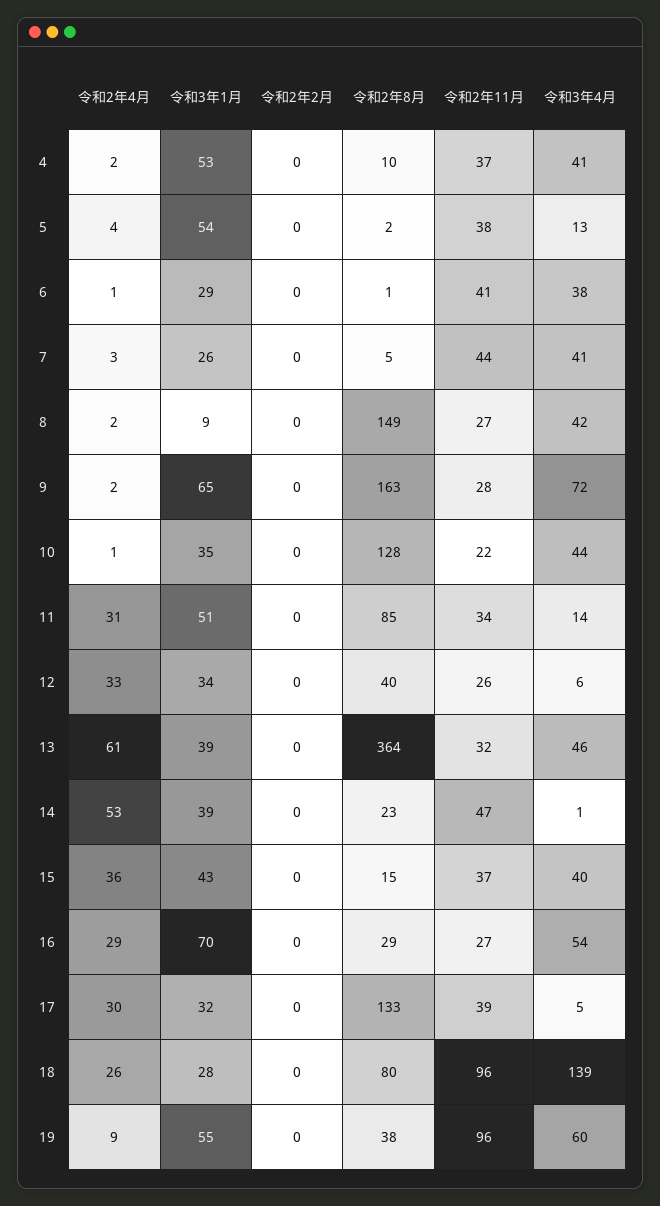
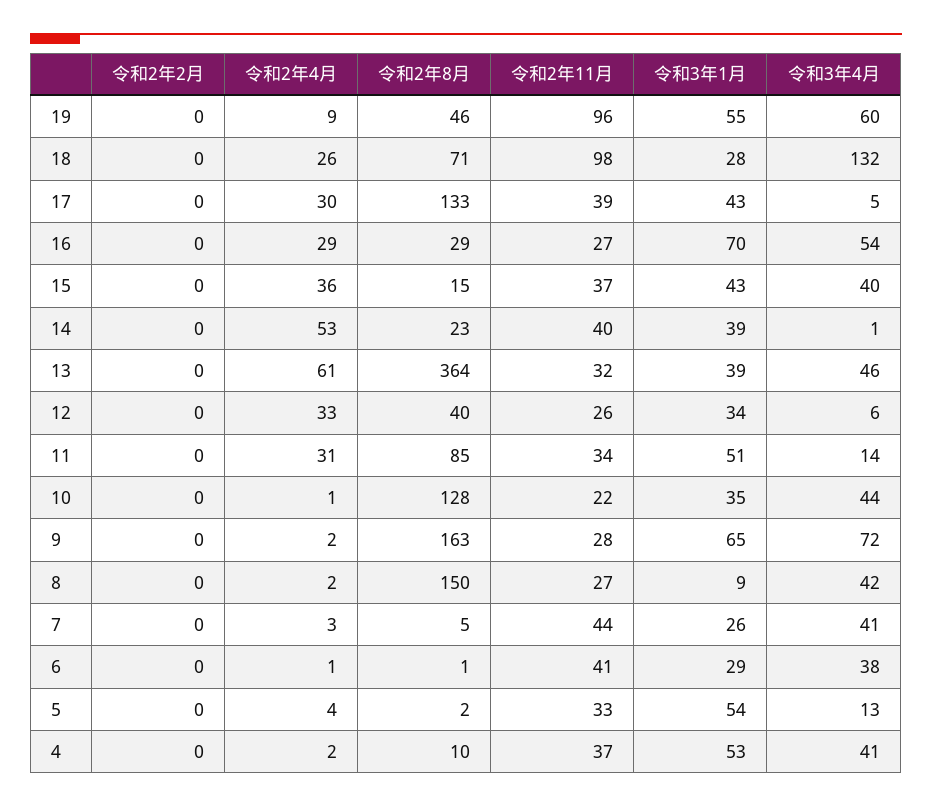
  {
    "令和2年4月": {
      "4": 2,
      "5": 4,
      "6": 1,
      "7": 3,
      "8": 2,
      "9": 2,
      "10": 1,
      "11": 31,
      "12": 33,
      "13": 61,
      "14": 53,
      "15": 36,
      "16": 29,
      "17": 30,
      "18": 26,
      "19": 9
    },
    "令和3年1月": {
      "4": 53,
      "5": 54,
      "6": 29,
      "7": 26,
      "8": 9,
      "9": 65,
      "10": 35,
      "11": 51,
      "12": 34,
      "13": 39,
      "14": 39,
      "15": 43,
      "16": 70,
-     "17": 32,
+     "17": 43,
      "18": 28,
      "19": 55
    },
    "令和2年2月": {
      "4": 0,
      "5": 0,
      "6": 0,
      "7": 0,
      "8": 0,
      "9": 0,
      "10": 0,
      "11": 0,
      "12": 0,
      "13": 0,
      "14": 0,
      "15": 0,
      "16": 0,
      "17": 0,
      "18": 0,
      "19": 0
    },
    "令和2年8月": {
      "4": 10,
      "5": 2,
      "6": 1,
      "7": 5,
-     "8": 149,
+     "8": 150,
      "9": 163,
      "10": 128,
      "11": 85,
      "12": 40,
      "13": 364,
      "14": 23,
      "15": 15,
      "16": 29,
      "17": 133,
-     "18": 80,
+     "18": 71,
-     "19": 38
+     "19": 46
    },
    "令和2年11月": {
      "4": 37,
-     "5": 38,
+     "5": 33,
      "6": 41,
      "7": 44,
      "8": 27,
      "9": 28,
      "10": 22,
      "11": 34,
      "12": 26,
      "13": 32,
-     "14": 47,
+     "14": 40,
      "15": 37,
      "16": 27,
      "17": 39,
-     "18": 96,
+     "18": 98,
      "19": 96
    },
    "令和3年4月": {
      "4": 41,
      "5": 13,
      "6": 38,
      "7": 41,
      "8": 42,
      "9": 72,
      "10": 44,
      "11": 14,
      "12": 6,
      "13": 46,
      "14": 1,
      "15": 40,
      "16": 54,
      "17": 5,
-     "18": 139,
+     "18": 132,
      "19": 60
    }
  }

